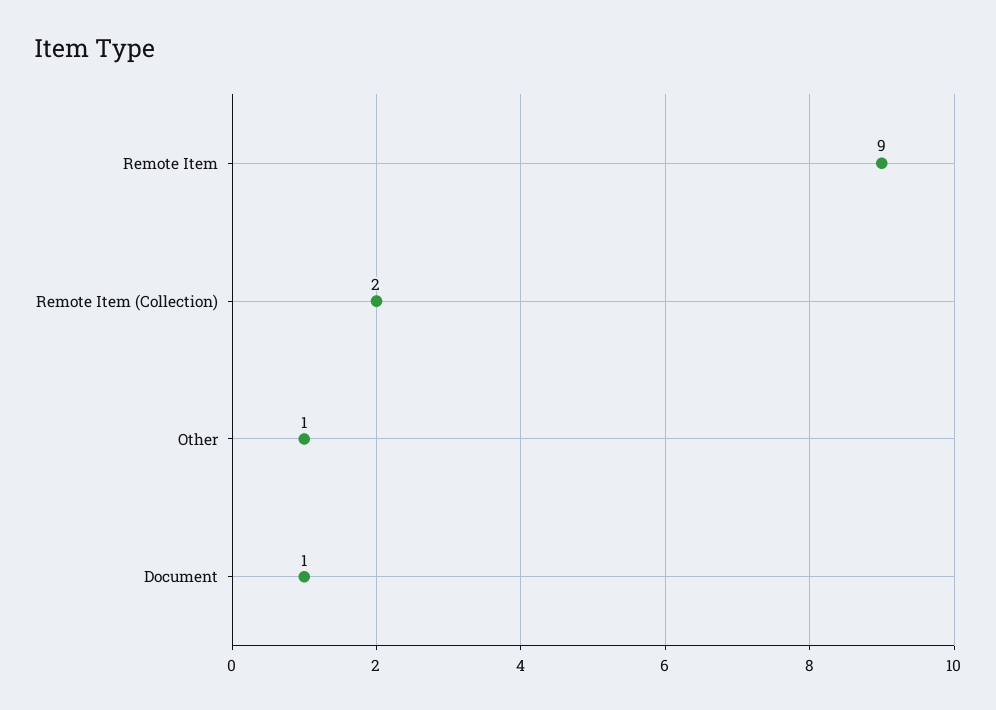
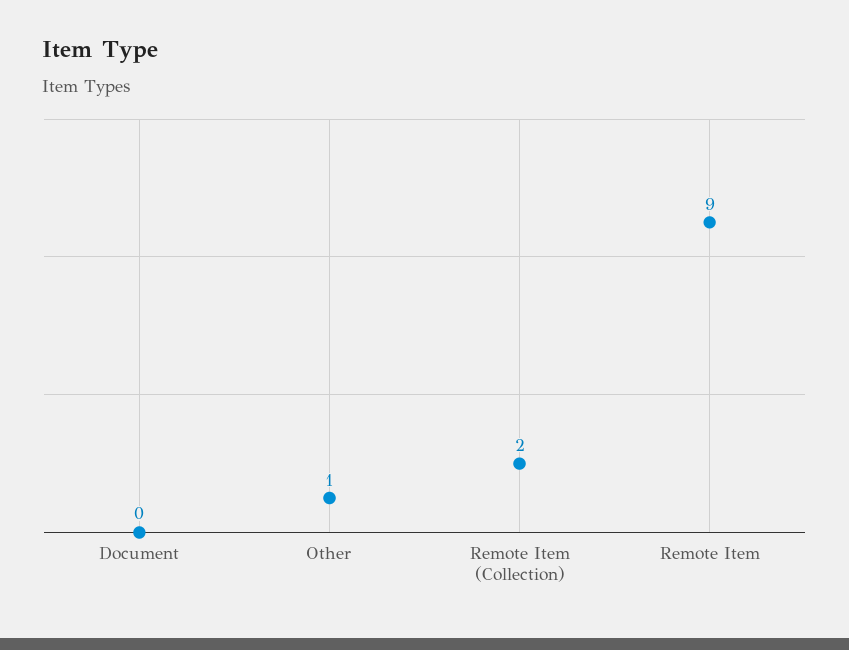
  {
    "Remote Item": 9,
    "Remote Item (Collection)": 2,
    "Other": 1,
-   "Document": 1
+   "Document": 0
  }

